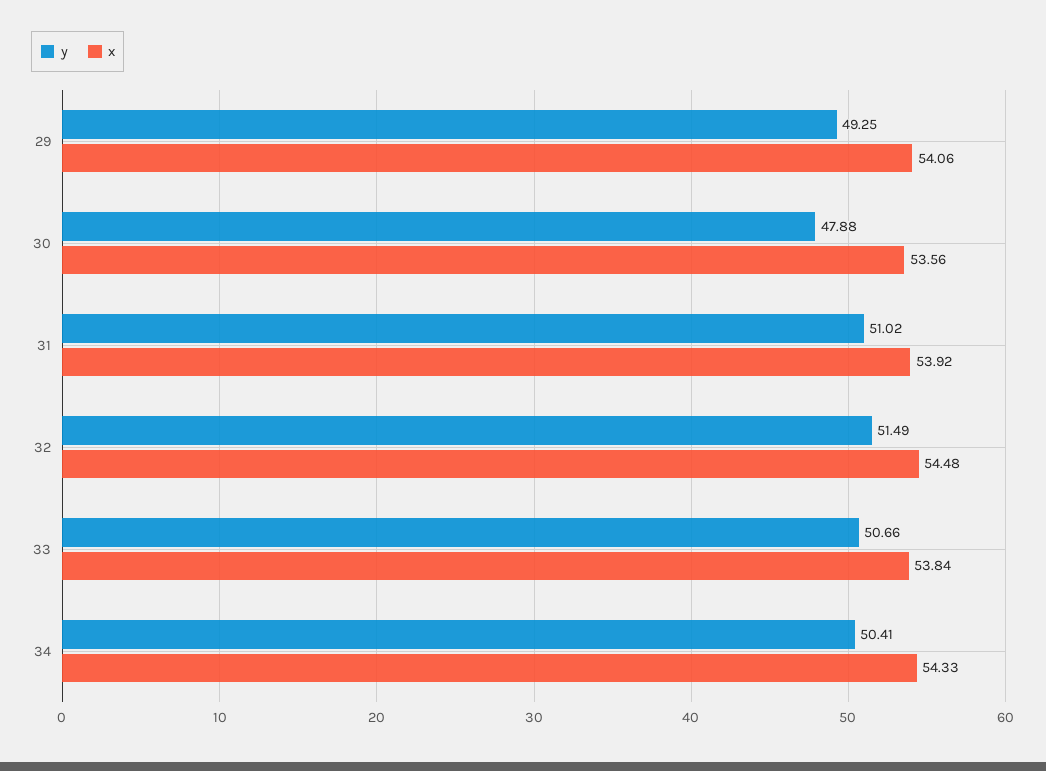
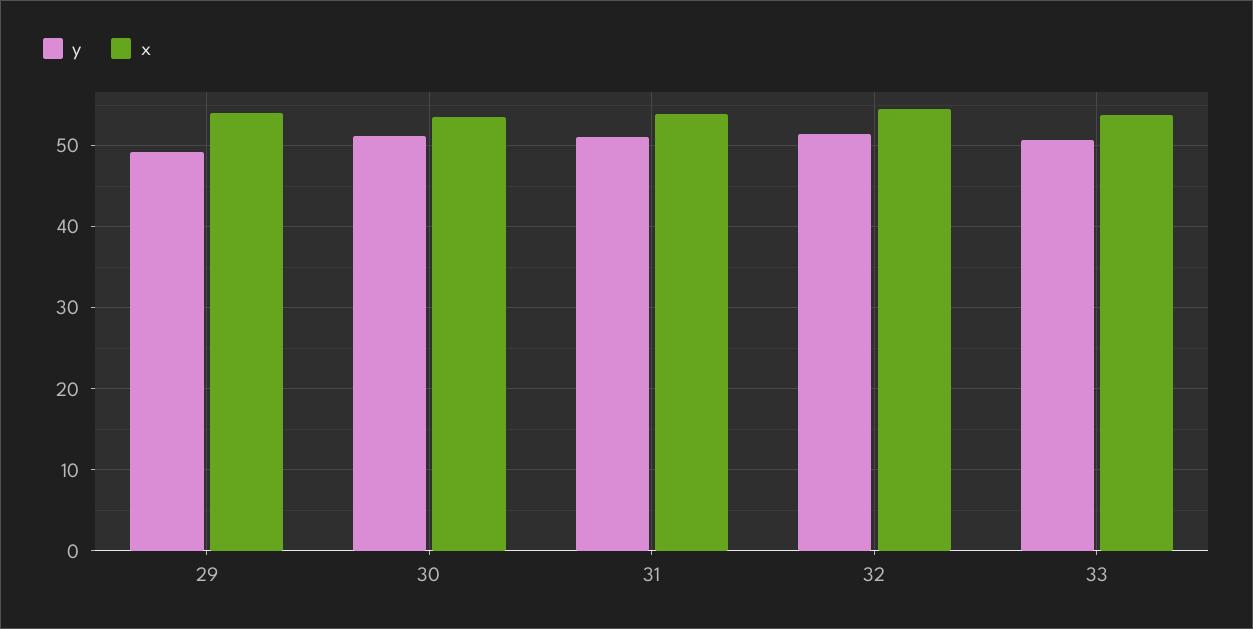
  {
    "y": {
      "29": 49.25,
-     "30": 47.88,
+     "30": 51,
      "31": 51.02,
      "32": 51.49,
-     "33": 50.66,
+     "33": 50.66
-     "34": 50.41
    },
    "x": {
      "29": 54.06,
      "30": 53.56,
      "31": 53.92,
      "32": 54.48,
-     "33": 53.84,
+     "33": 53.84
-     "34": 54.33
    }
  }

